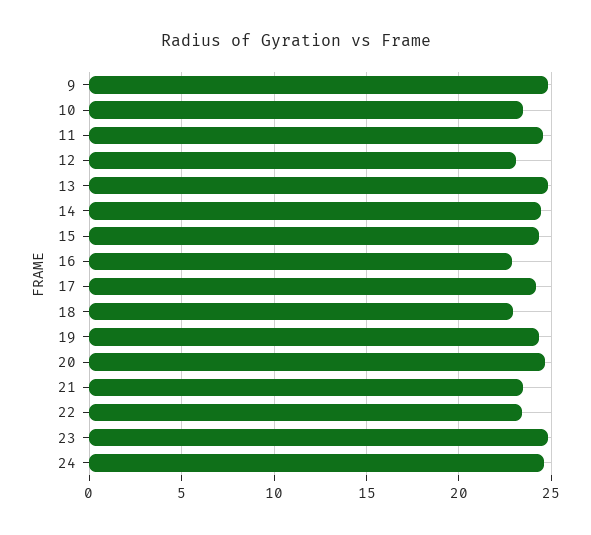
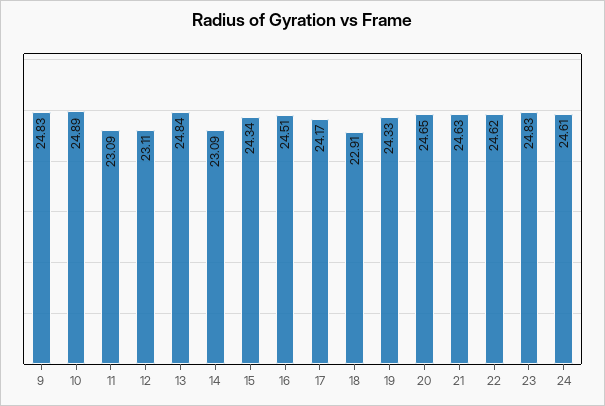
  {
    "9": 24.83,
-   "10": 23.5,
+   "10": 24.89,
-   "11": 24.5,
+   "11": 23.09,
    "12": 23.11,
    "13": 24.84,
-   "14": 24.5,
+   "14": 23.09,
    "15": 24.34,
-   "16": 23,
+   "16": 24.51,
    "17": 24.17,
    "18": 22.91,
    "19": 24.33,
    "20": 24.65,
-   "21": 23.5,
+   "21": 24.63,
-   "22": 23.5,
+   "22": 24.62,
    "23": 24.83,
    "24": 24.61
  }

